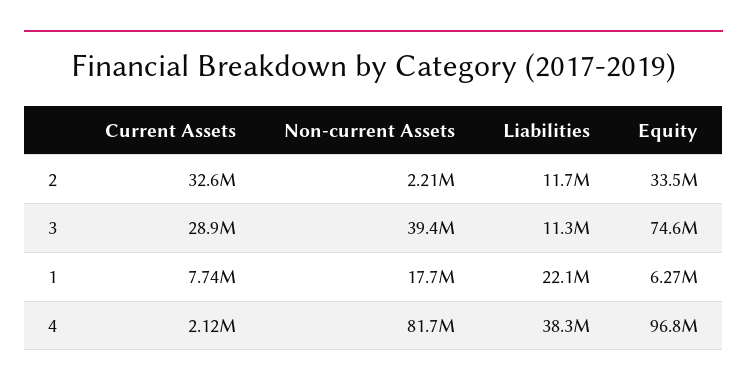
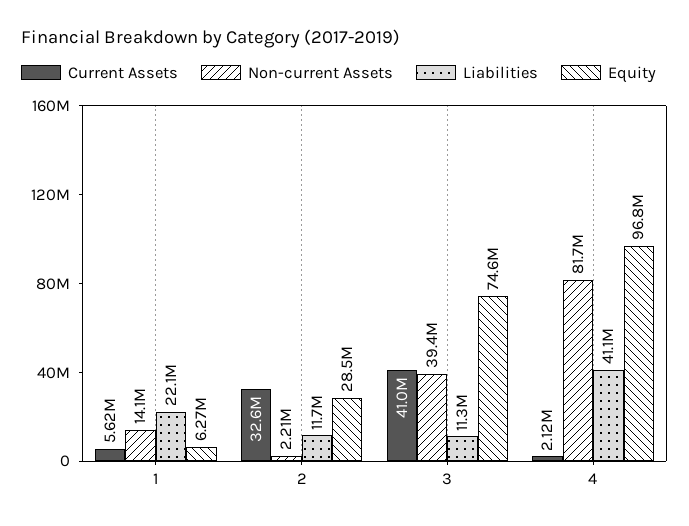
  {
    "Current Assets": {
      "2": 32600000,
-     "3": 28900000,
+     "3": 41000000,
-     "1": 7740000,
+     "1": 5620000,
      "4": 2120000
    },
    "Non-current Assets": {
      "2": 2210000,
      "3": 39400000,
-     "1": 17700000,
+     "1": 14100000,
      "4": 81700000
    },
    "Liabilities": {
      "2": 11700000,
      "3": 11300000,
      "1": 22100000,
-     "4": 38300000
+     "4": 41100000
    },
    "Equity": {
-     "2": 33500000,
+     "2": 28500000,
      "3": 74600000,
      "1": 6270000,
      "4": 96800000
    }
  }

